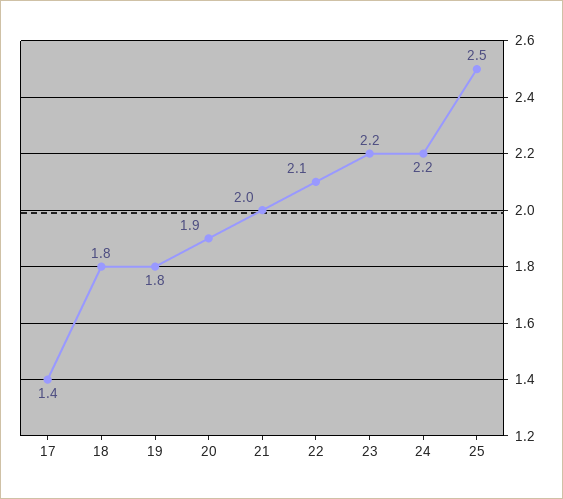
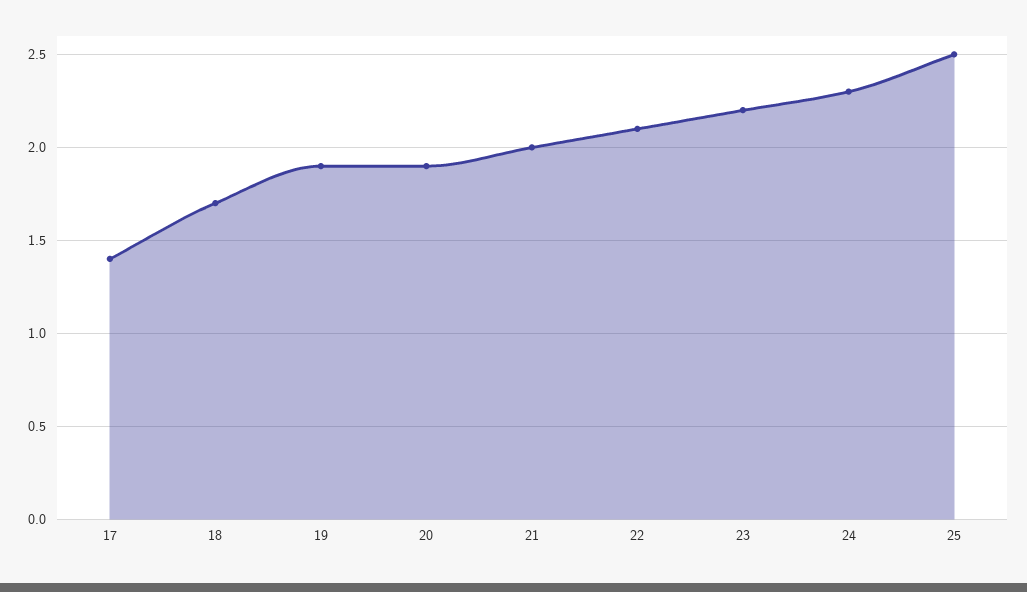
  {
    "17": 1.4,
-   "18": 1.8,
+   "18": 1.7,
-   "19": 1.8,
+   "19": 1.9,
    "20": 1.9,
    "21": 2,
    "22": 2.1,
    "23": 2.2,
-   "24": 2.2,
+   "24": 2.3,
    "25": 2.5
  }

